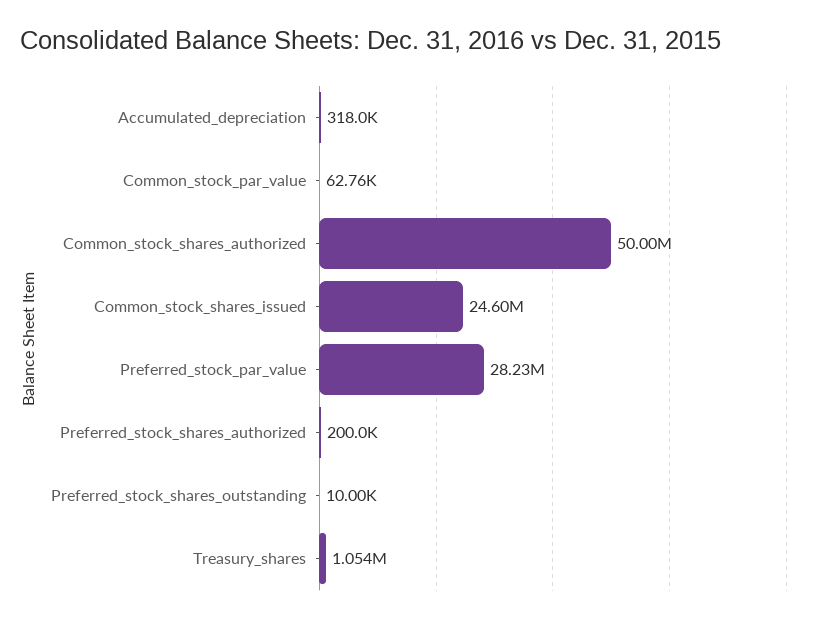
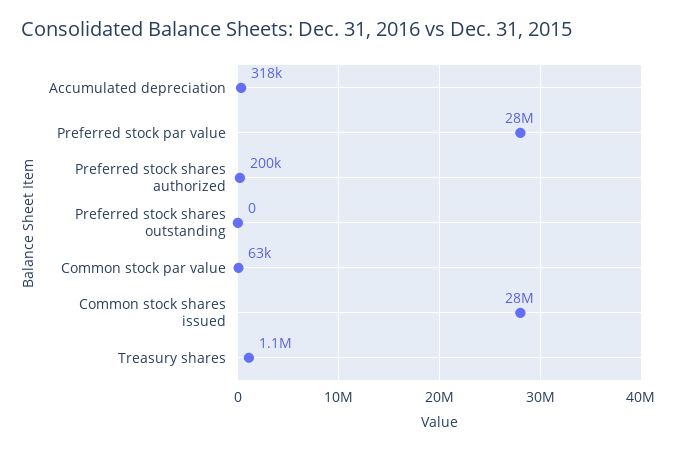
  {
    "Accumulated_depreciation": 318000,
    "Common_stock_par_value": 62760,
-   "Common_stock_shares_authorized": 50000000,
-   "Common_stock_shares_issued": 24600000,
+   "Common_stock_shares_issued": 28000000,
    "Preferred_stock_par_value": 28230000,
    "Preferred_stock_shares_authorized": 200000,
-   "Preferred_stock_shares_outstanding": 10000,
+   "Preferred_stock_shares_outstanding": 0,
    "Treasury_shares": 1054000
  }

